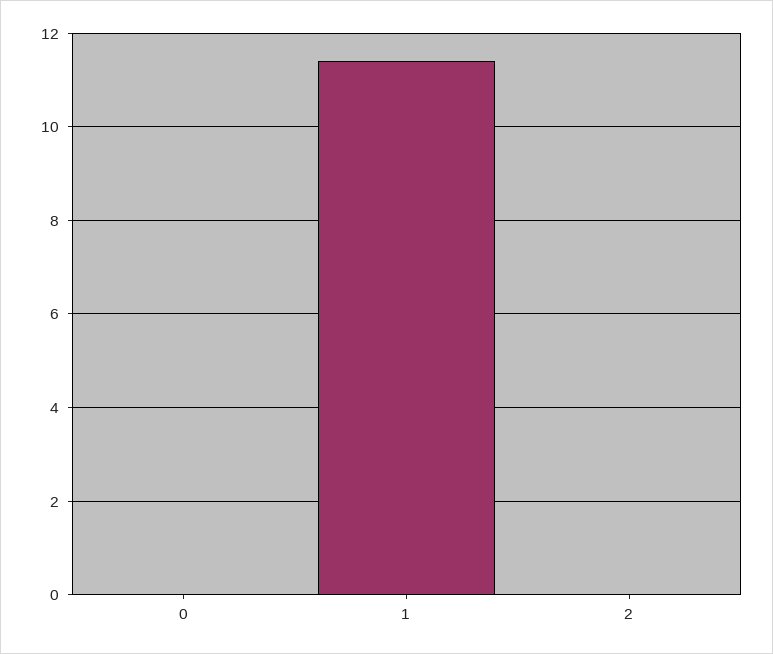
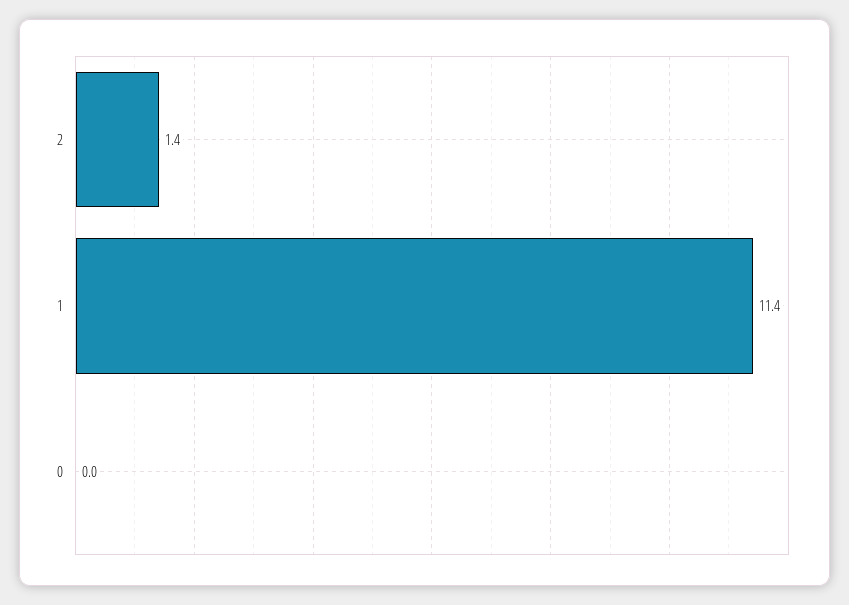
  {
    "0": 0,
    "1": 11.4,
-   "2": 0
+   "2": 1.4
  }

